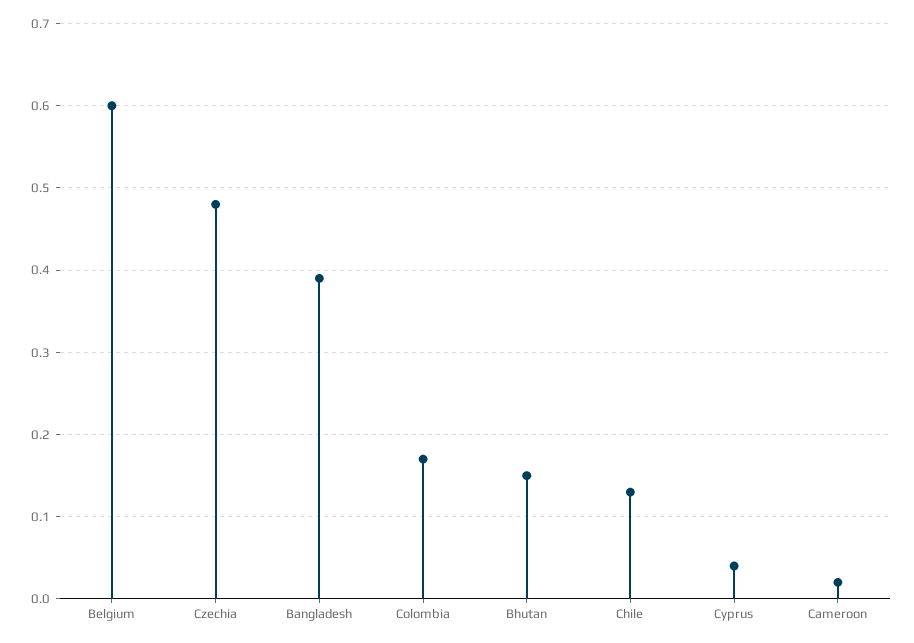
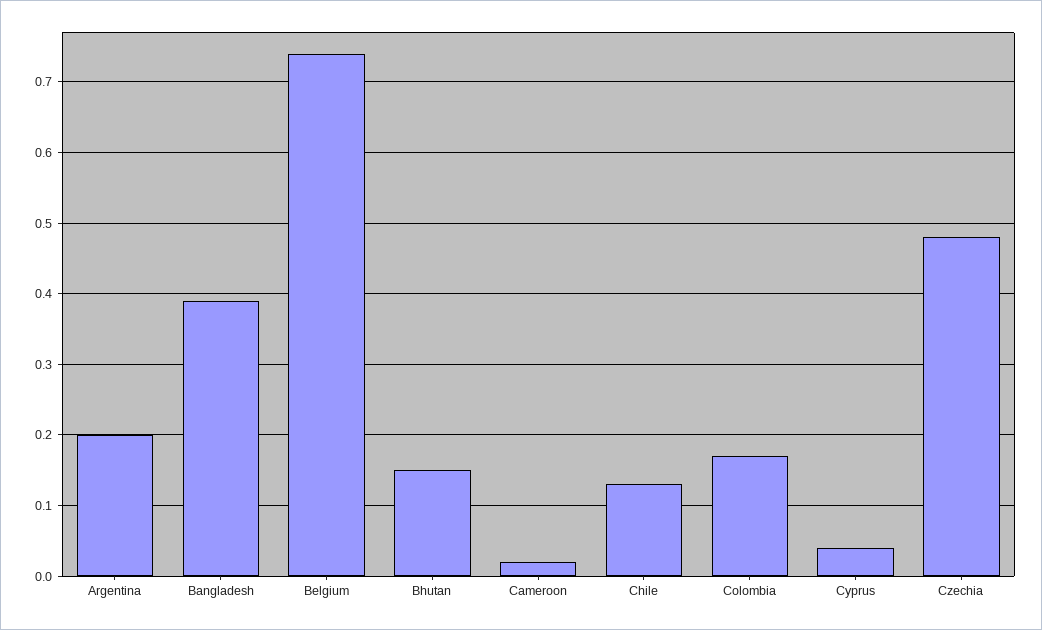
  {
-   "Belgium": 0.6,
+   "Belgium": 0.74,
    "Czechia": 0.48,
    "Bangladesh": 0.39,
    "Colombia": 0.17,
    "Bhutan": 0.15,
    "Chile": 0.13,
    "Cyprus": 0.04,
-   "Cameroon": 0.02
+   "Cameroon": 0.02,
+   "Argentina": 0.2
  }

